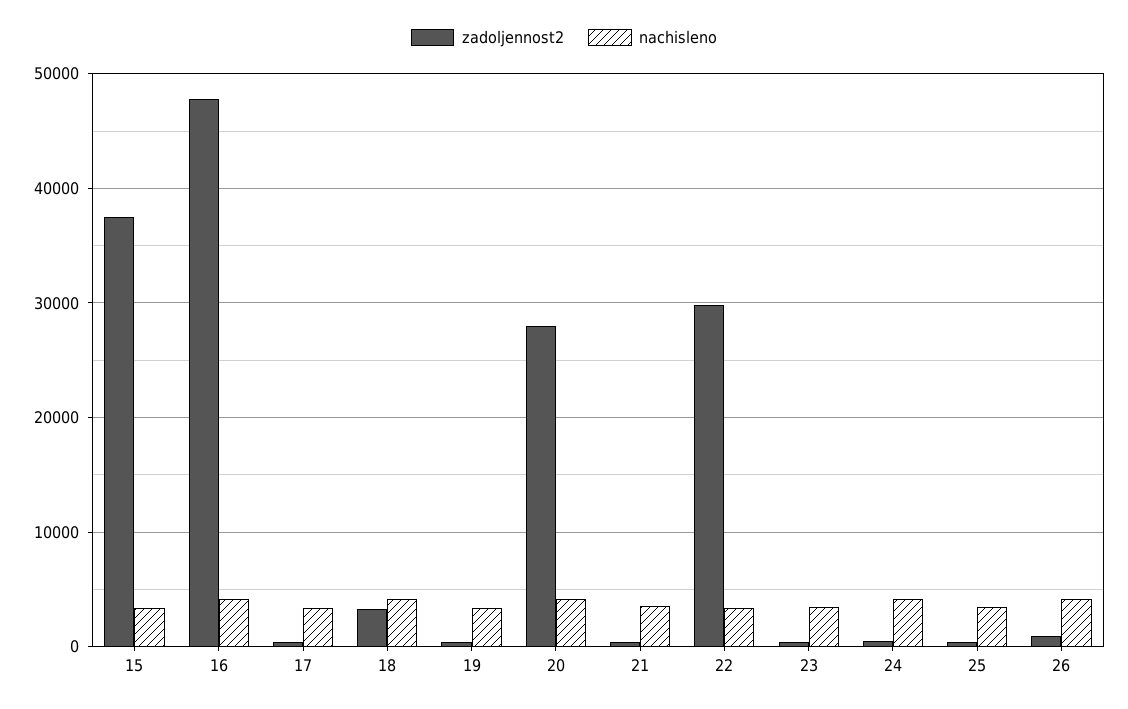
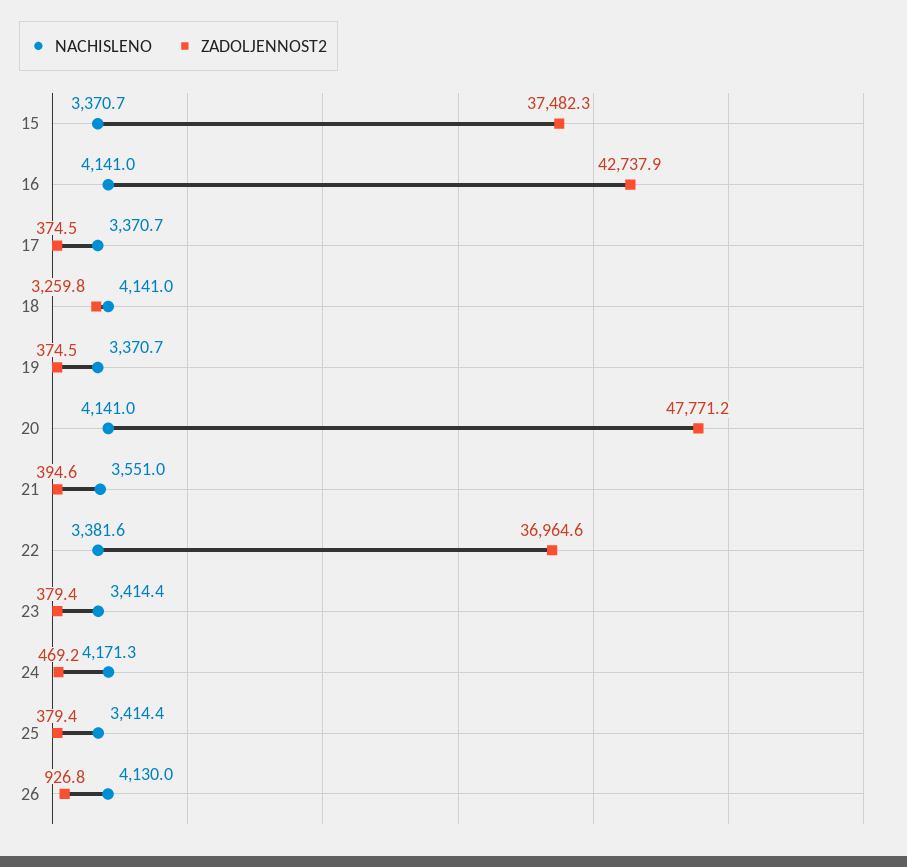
  {
    "zadoljennost2": {
      "15": 37482.3,
-     "16": 48000,
+     "16": 42737.9,
      "17": 374.5,
      "18": 3259.8,
      "19": 374.5,
-     "20": 28000,
+     "20": 47771.2,
      "21": 394.6,
-     "22": 30000,
+     "22": 36964.6,
      "23": 379.4,
      "24": 469.2,
      "25": 379.4,
      "26": 926.8
    },
    "nachisleno": {
      "15": 3370.7,
      "16": 4141,
      "17": 3370.7,
      "18": 4141,
      "19": 3370.7,
      "20": 4141,
      "21": 3551,
      "22": 3381.6,
      "23": 3414.4,
      "24": 4171.3,
      "25": 3414.4,
      "26": 4130
    }
  }

